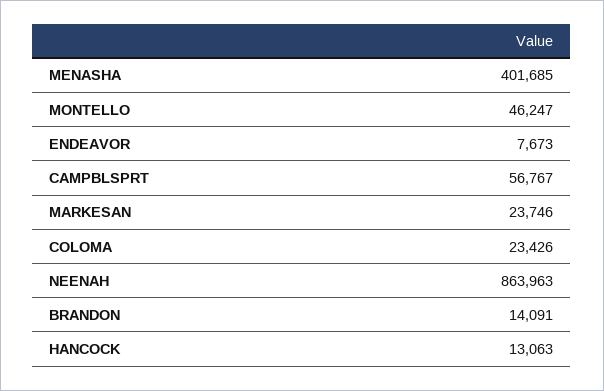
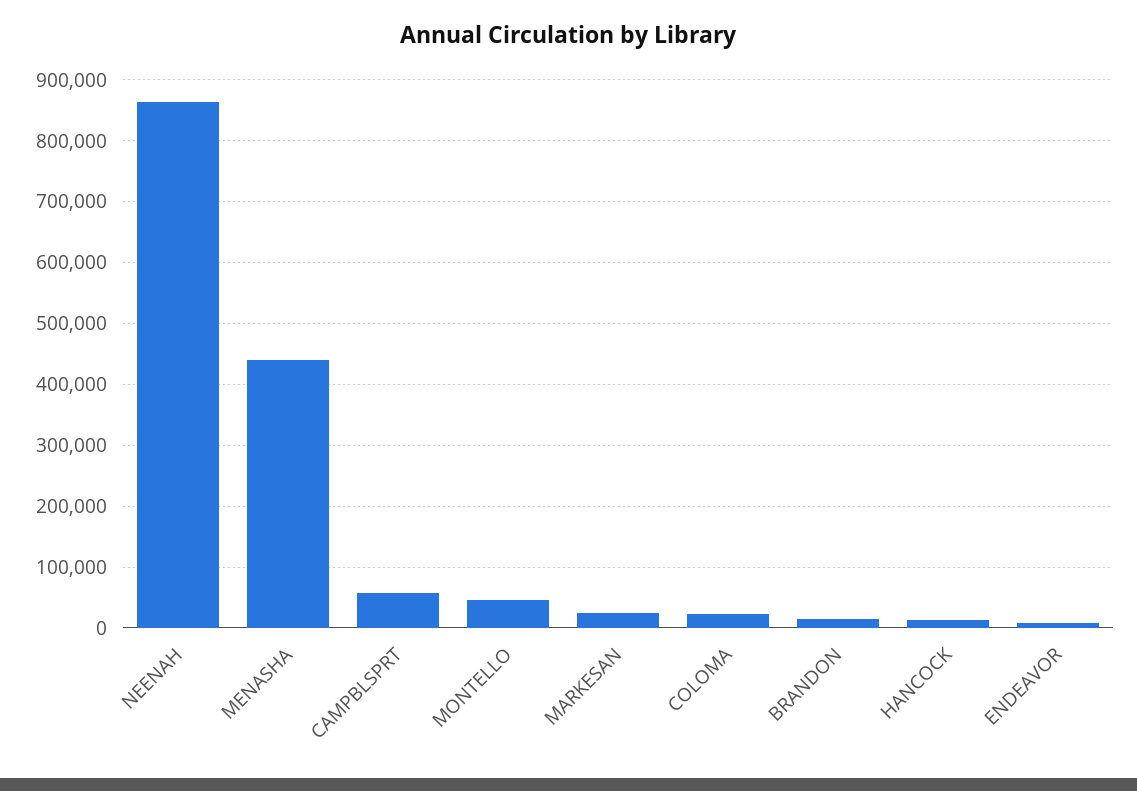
  {
-   "MENASHA": 401685,
+   "MENASHA": 440000,
    "MONTELLO": 46247,
    "ENDEAVOR": 7673,
    "CAMPBLSPRT": 56767,
    "MARKESAN": 23746,
    "COLOMA": 23426,
    "NEENAH": 863963,
    "BRANDON": 14091,
    "HANCOCK": 13063
  }

